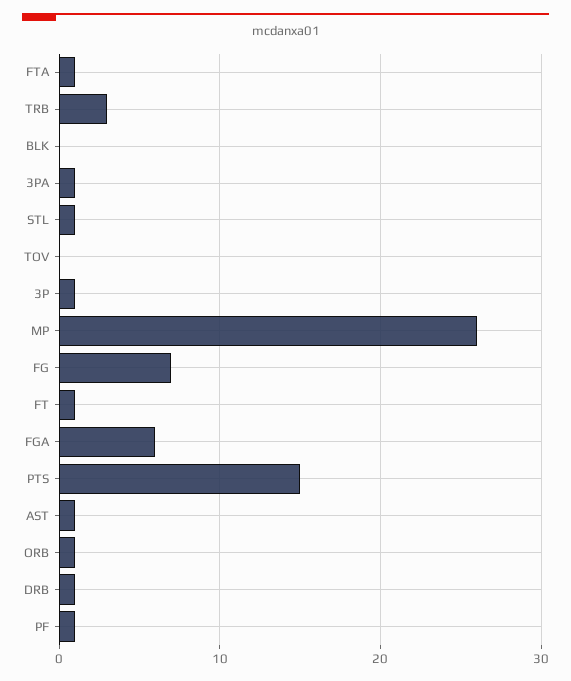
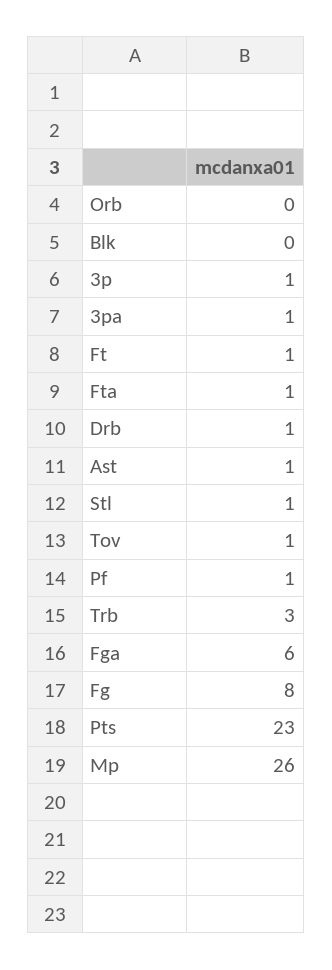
  {
    "FTA": 1,
    "TRB": 3,
    "BLK": 0,
    "3PA": 1,
    "STL": 1,
-   "TOV": 0,
+   "TOV": 1,
    "3P": 1,
    "MP": 26,
-   "FG": 7,
+   "FG": 8,
    "FT": 1,
    "FGA": 6,
-   "PTS": 15,
+   "PTS": 23,
    "AST": 1,
-   "ORB": 1,
+   "ORB": 0,
    "DRB": 1,
    "PF": 1
  }

